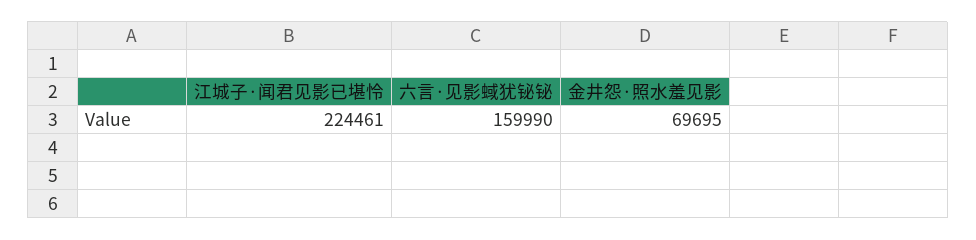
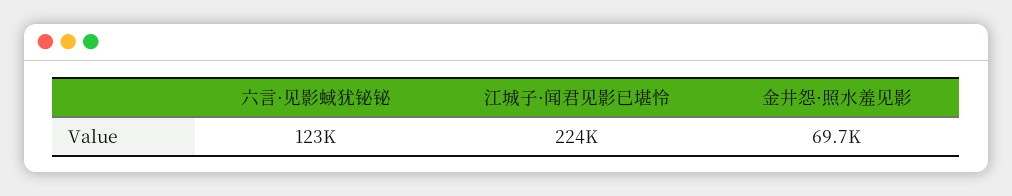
  {
    "江城子·闻君见影已堪怜": 224461,
-   "六言·见影蜮犹铋铋": 159990,
+   "六言·见影蜮犹铋铋": 123000,
    "金井怨·照水羞见影": 69695
  }

